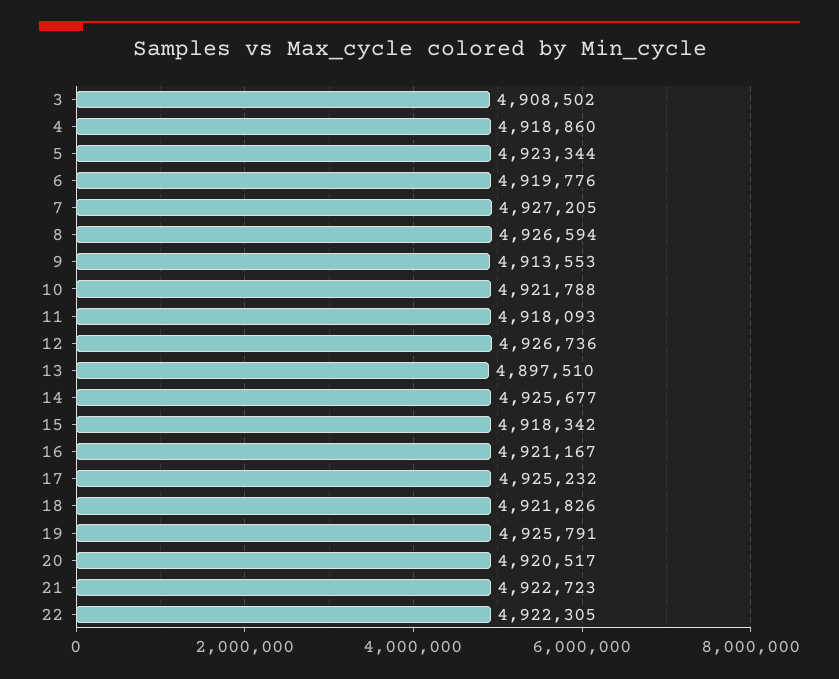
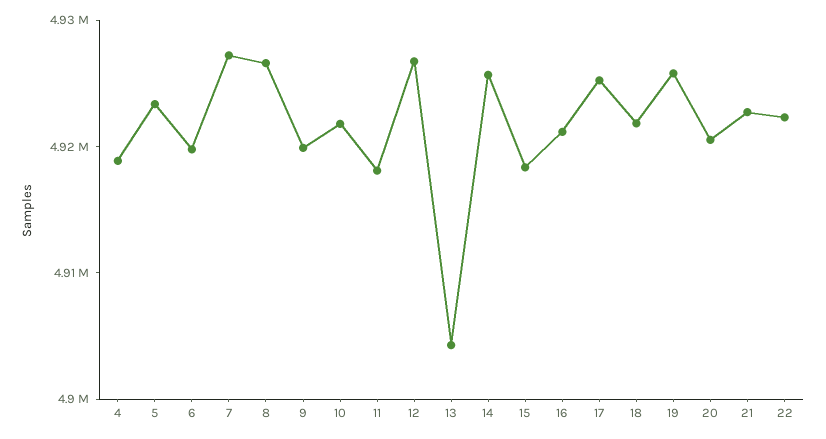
  {
-   "3": 4908502,
    "4": 4918860,
    "5": 4923344,
    "6": 4919776,
    "7": 4927205,
    "8": 4926594,
-   "9": 4913553,
+   "9": 4920000,
    "10": 4921788,
    "11": 4918093,
    "12": 4926736,
-   "13": 4897510,
+   "13": 4904000,
    "14": 4925677,
    "15": 4918342,
    "16": 4921167,
    "17": 4925232,
    "18": 4921826,
    "19": 4925791,
    "20": 4920517,
    "21": 4922723,
    "22": 4922305
  }

